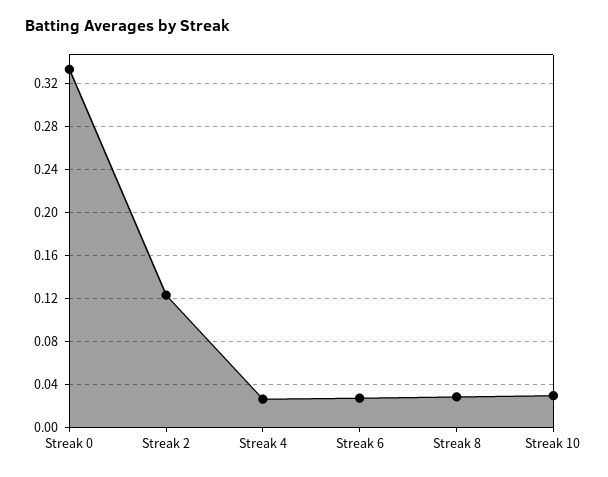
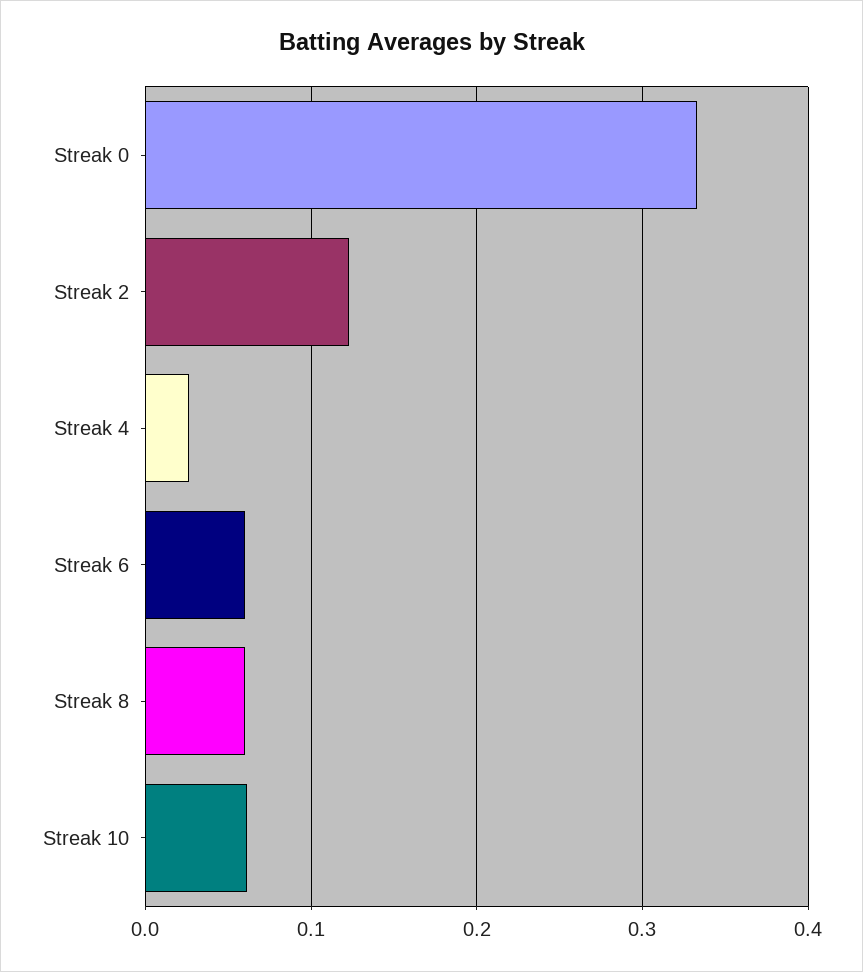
  {
    "Streak 0": 0.33,
    "Streak 2": 0.12,
    "Streak 4": 0.03,
-   "Streak 6": 0.03,
+   "Streak 6": 0.06,
-   "Streak 8": 0.03,
+   "Streak 8": 0.06,
-   "Streak 10": 0.03
+   "Streak 10": 0.06
  }

